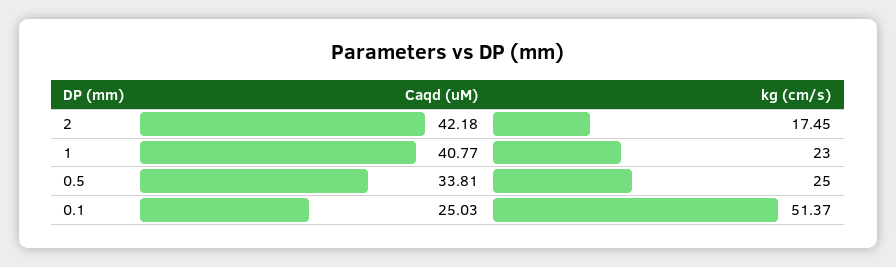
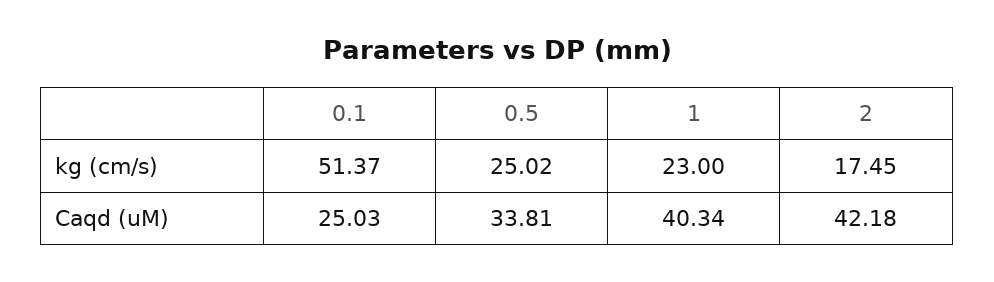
  {
    "Caqd (uM)": {
      "2": 42.18,
-     "1": 40.77,
+     "1": 40.34,
      "0.5": 33.81,
      "0.1": 25.03
    },
    "kg (cm/s)": {
      "2": 17.45,
      "1": 23,
-     "0.5": 25,
+     "0.5": 25.02,
      "0.1": 51.37
    }
  }

